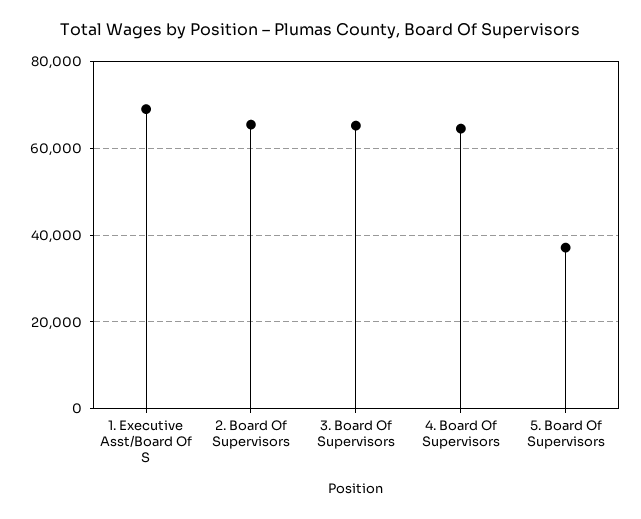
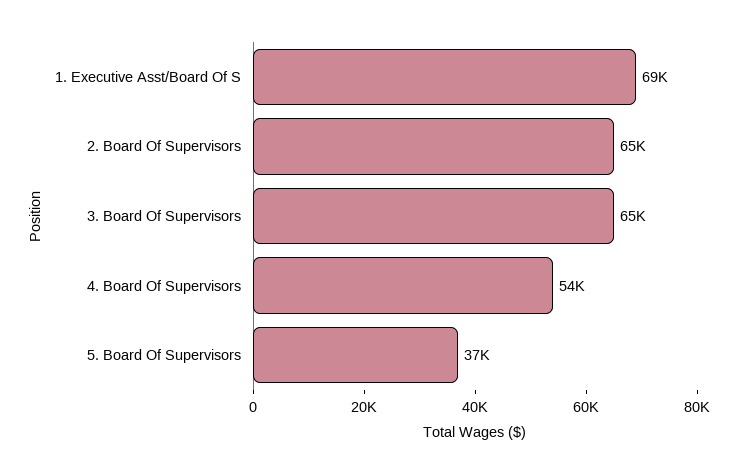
  {
    "1. Executive Asst/Board Of S": 69000,
    "2. Board Of Supervisors": 65000,
    "3. Board Of Supervisors": 65000,
-   "4. Board Of Supervisors": 64000,
+   "4. Board Of Supervisors": 54000,
    "5. Board Of Supervisors": 37000
  }

